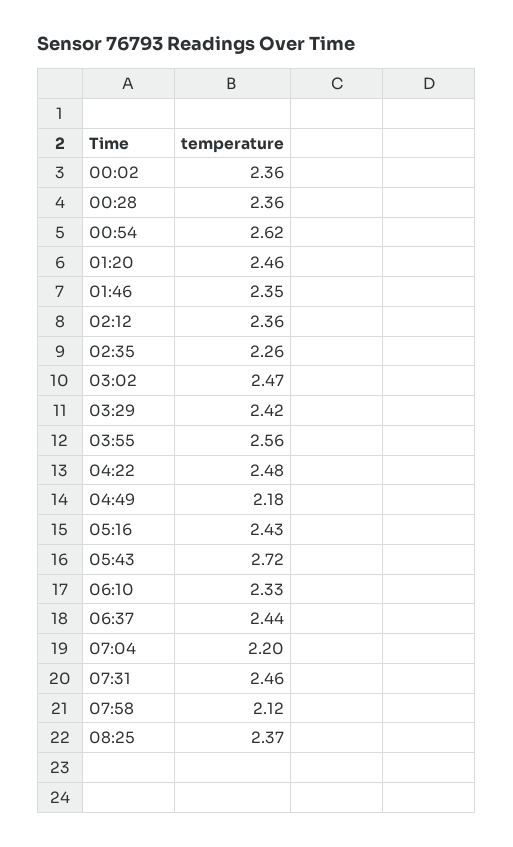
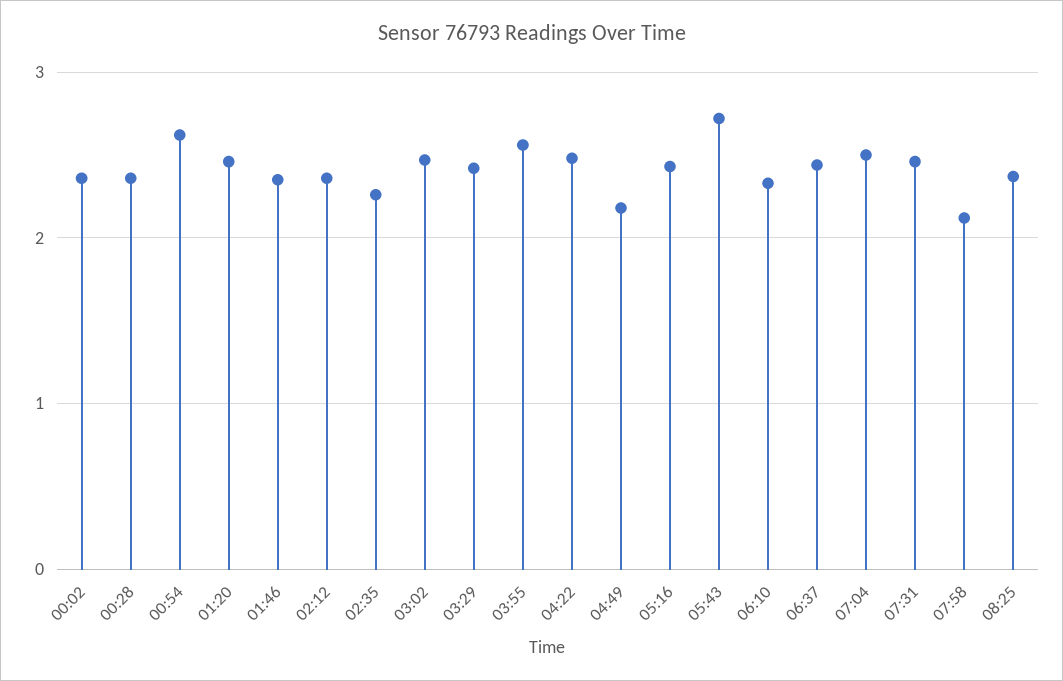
  {
    "00:02": 2.36,
    "00:28": 2.36,
    "00:54": 2.62,
    "01:20": 2.46,
    "01:46": 2.35,
    "02:12": 2.36,
    "02:35": 2.26,
    "03:02": 2.47,
    "03:29": 2.42,
    "03:55": 2.56,
    "04:22": 2.48,
    "04:49": 2.18,
    "05:16": 2.43,
    "05:43": 2.72,
    "06:10": 2.33,
    "06:37": 2.44,
-   "07:04": 2.2,
+   "07:04": 2.5,
    "07:31": 2.46,
    "07:58": 2.12,
    "08:25": 2.37
  }

